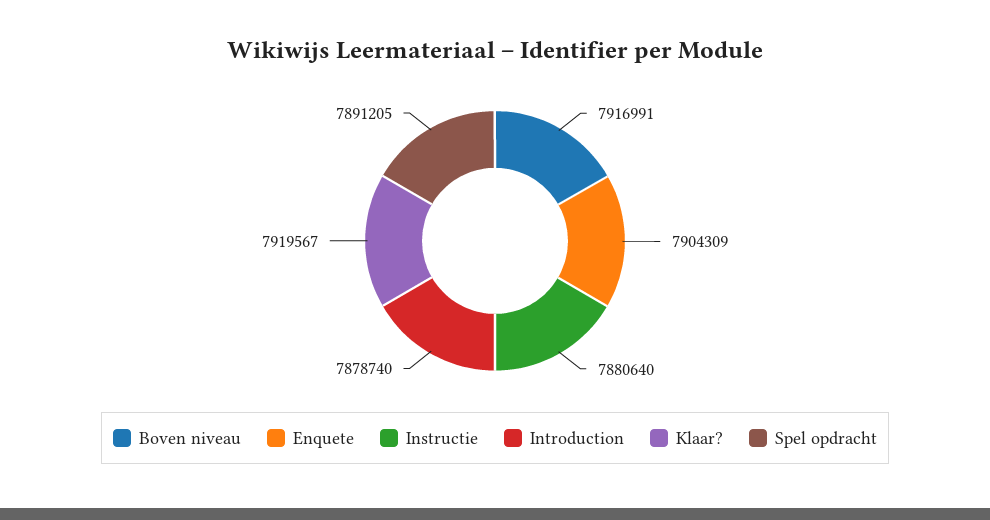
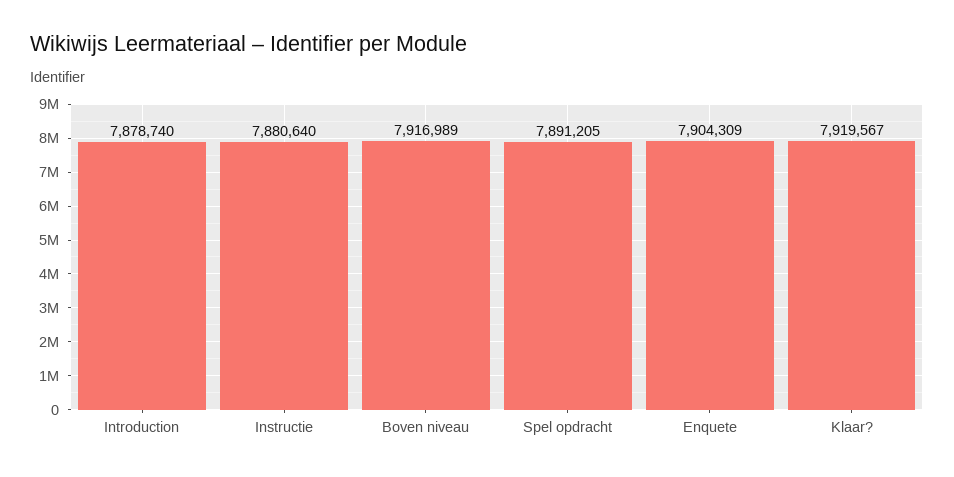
  {
-   "Boven niveau": 7916991,
+   "Boven niveau": 7916989,
    "Enquete": 7904309,
    "Instructie": 7880640,
    "Introduction": 7878740,
    "Klaar?": 7919567,
    "Spel opdracht": 7891205
  }

